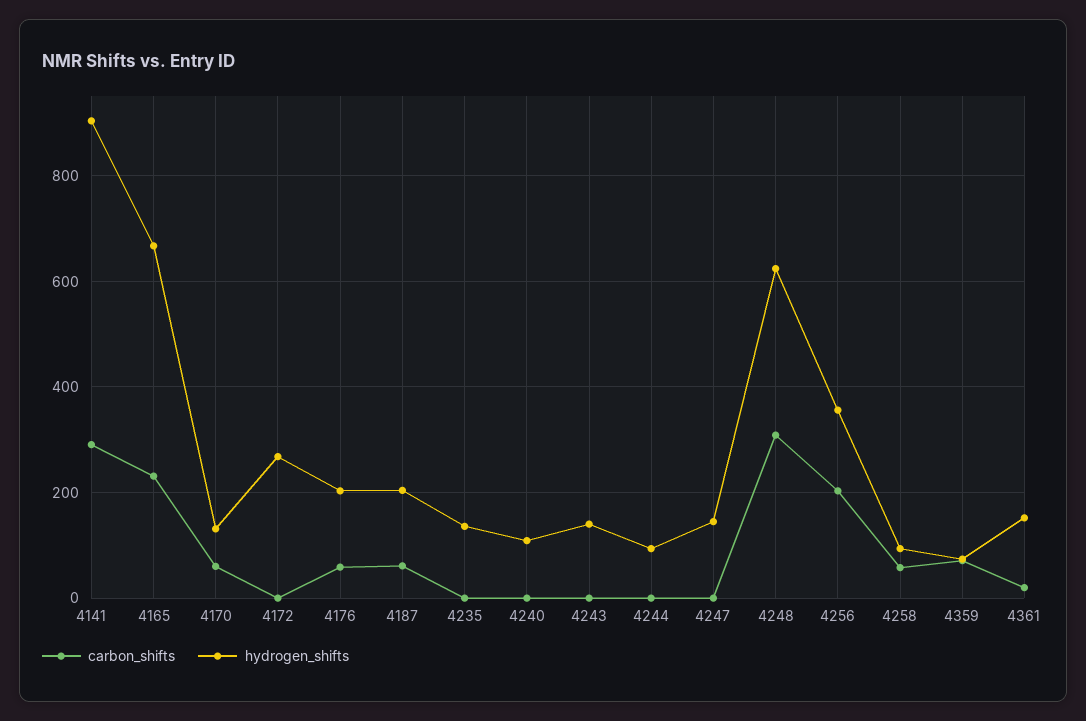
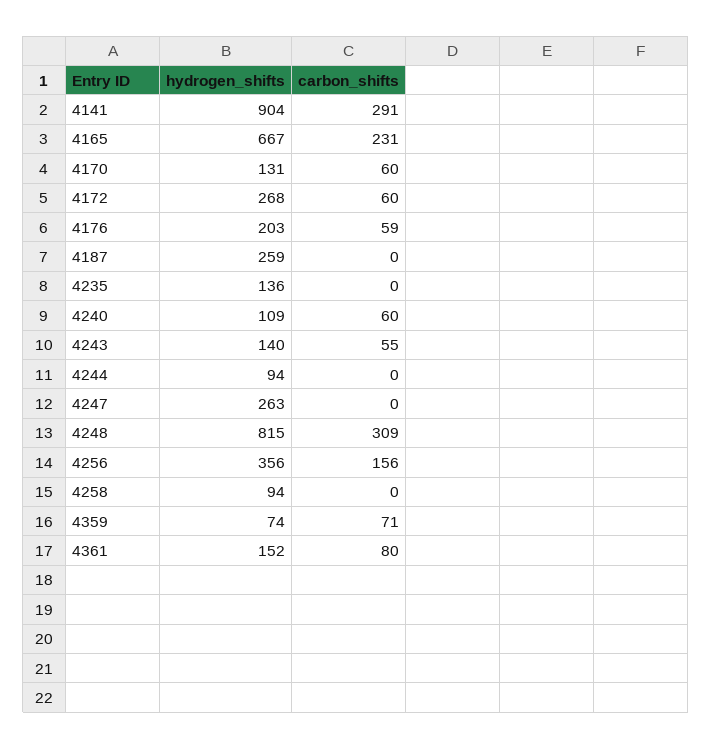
  {
    "carbon_shifts": {
      "4141": 291,
      "4165": 231,
      "4170": 60,
-     "4172": 0,
+     "4172": 60,
      "4176": 59,
-     "4187": 60,
+     "4187": 0,
      "4235": 0,
-     "4240": 0,
+     "4240": 60,
-     "4243": 0,
+     "4243": 55,
      "4244": 0,
      "4247": 0,
      "4248": 309,
-     "4256": 200,
+     "4256": 156,
-     "4258": 60,
+     "4258": 0,
      "4359": 71,
-     "4361": 20
+     "4361": 80
    },
    "hydrogen_shifts": {
      "4141": 904,
      "4165": 667,
      "4170": 131,
      "4172": 268,
      "4176": 203,
-     "4187": 200,
+     "4187": 259,
      "4235": 136,
      "4240": 109,
      "4243": 140,
      "4244": 94,
-     "4247": 140,
+     "4247": 263,
-     "4248": 620,
+     "4248": 815,
      "4256": 356,
      "4258": 94,
      "4359": 74,
      "4361": 152
    }
  }

